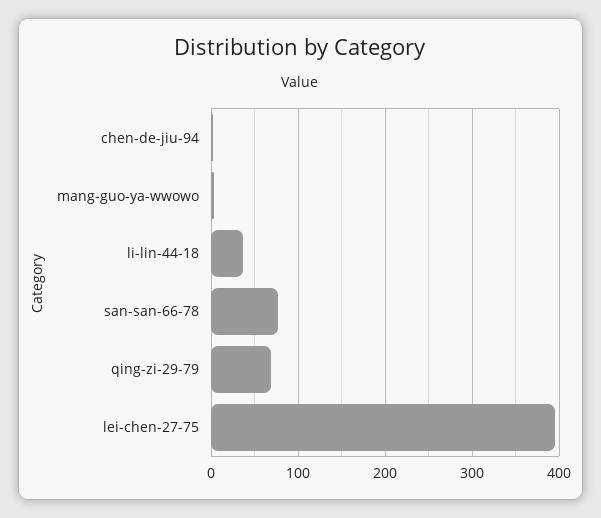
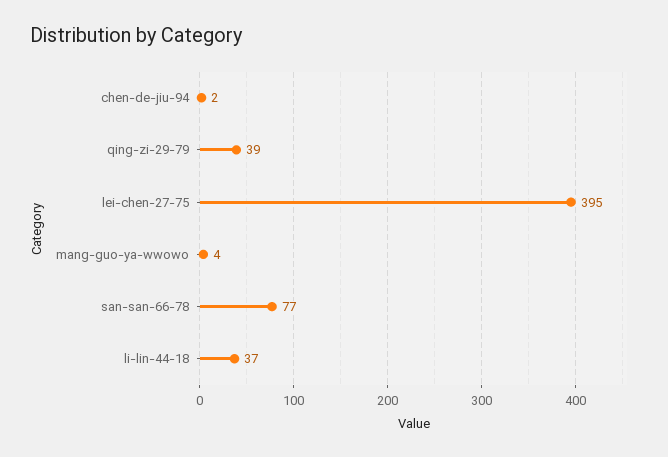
  {
    "chen-de-jiu-94": 2,
    "mang-guo-ya-wwowo": 4,
    "li-lin-44-18": 37,
    "san-san-66-78": 77,
-   "qing-zi-29-79": 70,
+   "qing-zi-29-79": 39,
    "lei-chen-27-75": 395
  }

